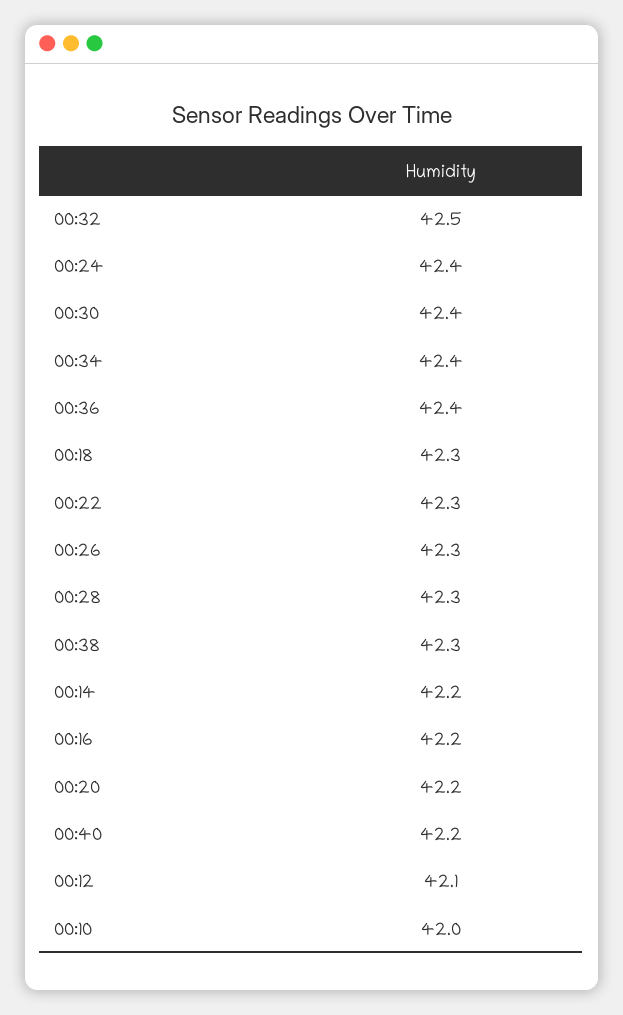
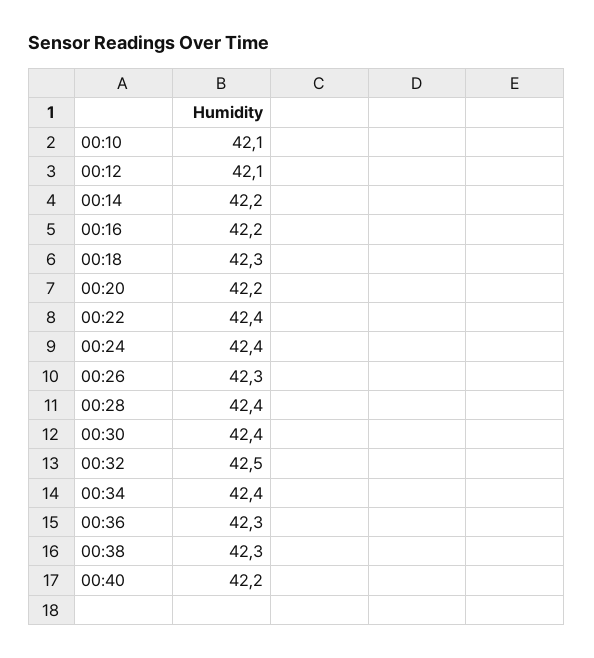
  {
    "00:32": 42.5,
    "00:24": 42.4,
    "00:30": 42.4,
    "00:34": 42.4,
-   "00:36": 42.4,
+   "00:36": 42.3,
    "00:18": 42.3,
-   "00:22": 42.3,
+   "00:22": 42.4,
    "00:26": 42.3,
-   "00:28": 42.3,
+   "00:28": 42.4,
    "00:38": 42.3,
    "00:14": 42.2,
    "00:16": 42.2,
    "00:20": 42.2,
    "00:40": 42.2,
    "00:12": 42.1,
-   "00:10": 42
+   "00:10": 42.1
  }

